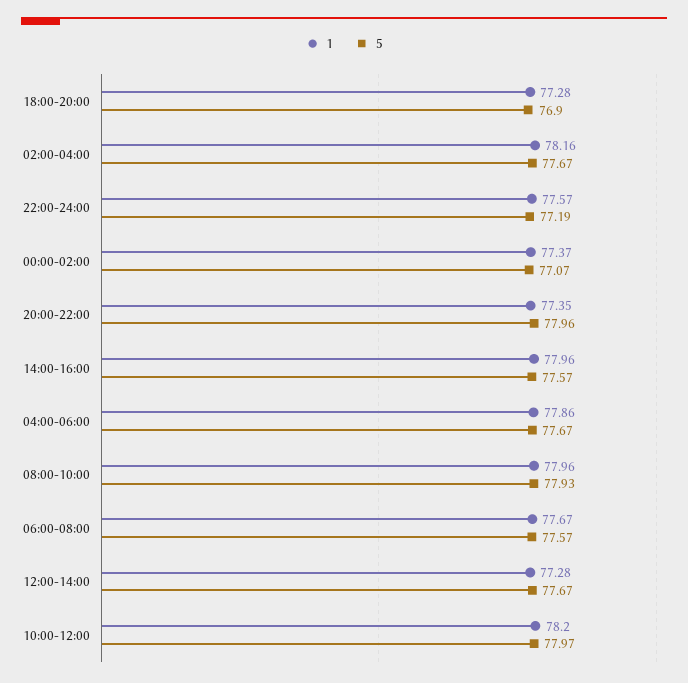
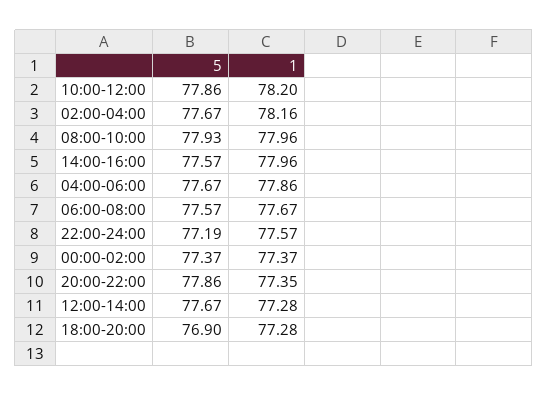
  {
    "1": {
      "18:00-20:00": 77.28,
      "02:00-04:00": 78.16,
      "22:00-24:00": 77.57,
      "00:00-02:00": 77.37,
      "20:00-22:00": 77.35,
      "14:00-16:00": 77.96,
      "04:00-06:00": 77.86,
      "08:00-10:00": 77.96,
      "06:00-08:00": 77.67,
      "12:00-14:00": 77.28,
      "10:00-12:00": 78.2
    },
    "5": {
      "18:00-20:00": 76.9,
      "02:00-04:00": 77.67,
      "22:00-24:00": 77.19,
-     "00:00-02:00": 77.07,
+     "00:00-02:00": 77.37,
-     "20:00-22:00": 77.96,
+     "20:00-22:00": 77.86,
      "14:00-16:00": 77.57,
      "04:00-06:00": 77.67,
      "08:00-10:00": 77.93,
      "06:00-08:00": 77.57,
      "12:00-14:00": 77.67,
-     "10:00-12:00": 77.97
+     "10:00-12:00": 77.86
    }
  }

